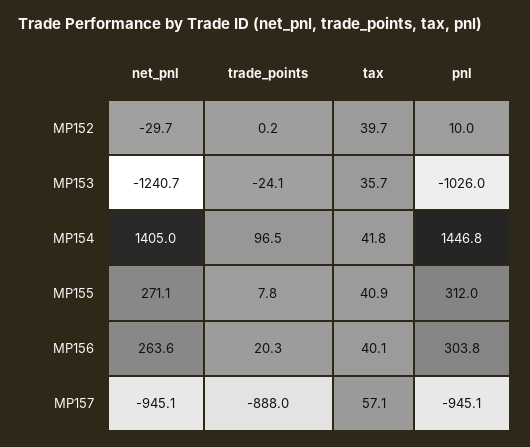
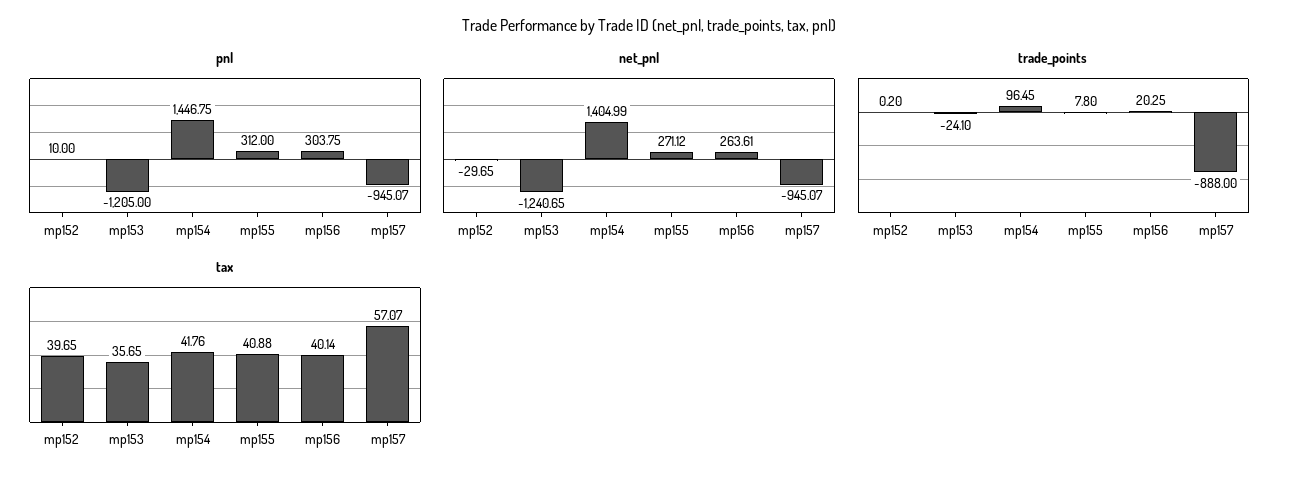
  {
    "net_pnl": {
      "MP152": -29.65,
      "MP153": -1240.65,
      "MP154": 1404.99,
      "MP155": 271.12,
      "MP156": 263.61,
      "MP157": -945.07
    },
    "trade_points": {
      "MP152": 0.2,
      "MP153": -24.1,
      "MP154": 96.45,
      "MP155": 7.8,
      "MP156": 20.25,
      "MP157": -888
    },
    "tax": {
      "MP152": 39.65,
      "MP153": 35.65,
      "MP154": 41.76,
      "MP155": 40.88,
      "MP156": 40.14,
      "MP157": 57.07
    },
    "pnl": {
      "MP152": 10,
-     "MP153": -1026,
+     "MP153": -1205,
      "MP154": 1446.75,
      "MP155": 312,
      "MP156": 303.75,
      "MP157": -945.07
    }
  }

